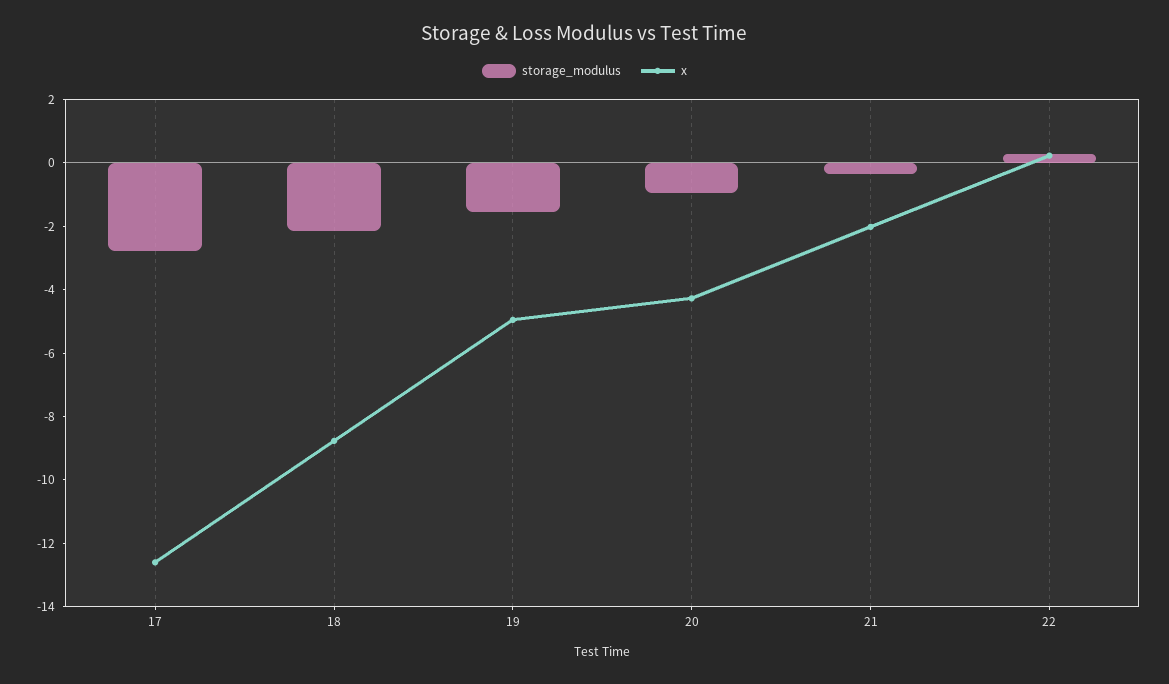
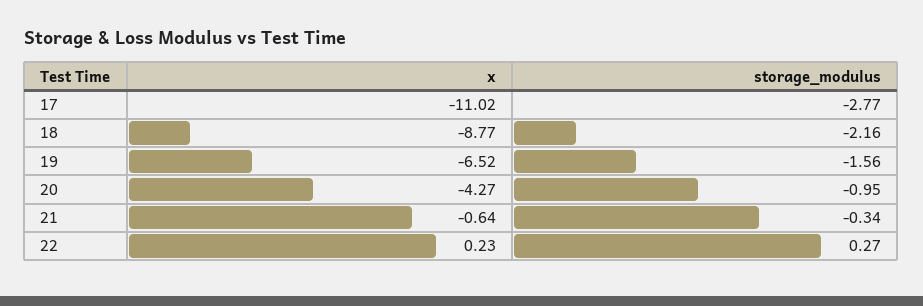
  {
    "storage_modulus": {
      "17": -2.77,
      "18": -2.16,
      "19": -1.56,
      "20": -0.95,
      "21": -0.34,
      "22": 0.27
    },
    "x": {
-     "17": -12.5,
+     "17": -11.02,
      "18": -8.77,
-     "19": -5,
+     "19": -6.52,
      "20": -4.27,
-     "21": -2,
+     "21": -0.64,
      "22": 0.23
    }
  }

